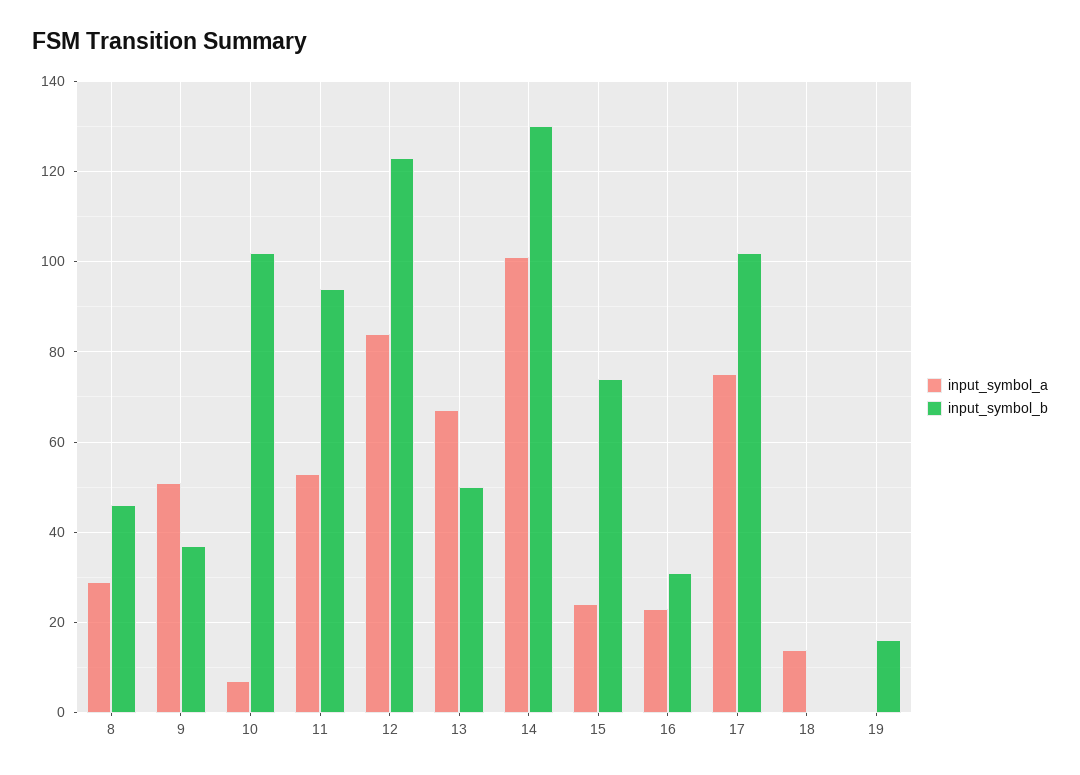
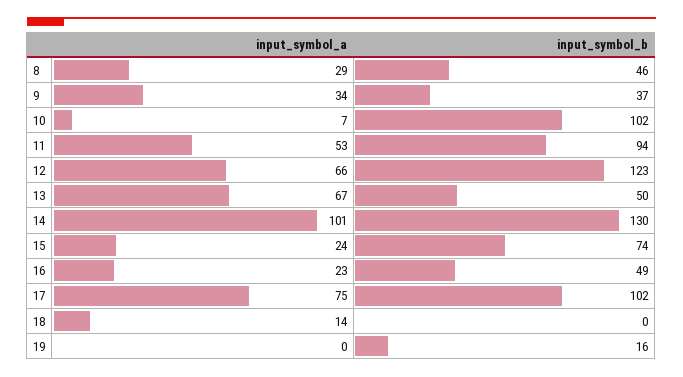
  {
    "input_symbol_a": {
      "8": 29,
-     "9": 50,
+     "9": 34,
      "10": 7,
      "11": 53,
-     "12": 85,
+     "12": 66,
      "13": 67,
      "14": 101,
      "15": 24,
      "16": 23,
      "17": 75,
      "18": 14,
      "19": 0
    },
    "input_symbol_b": {
      "8": 46,
      "9": 37,
      "10": 102,
      "11": 94,
      "12": 123,
      "13": 50,
      "14": 130,
      "15": 74,
-     "16": 30,
+     "16": 49,
      "17": 102,
      "18": 0,
      "19": 16
    }
  }

